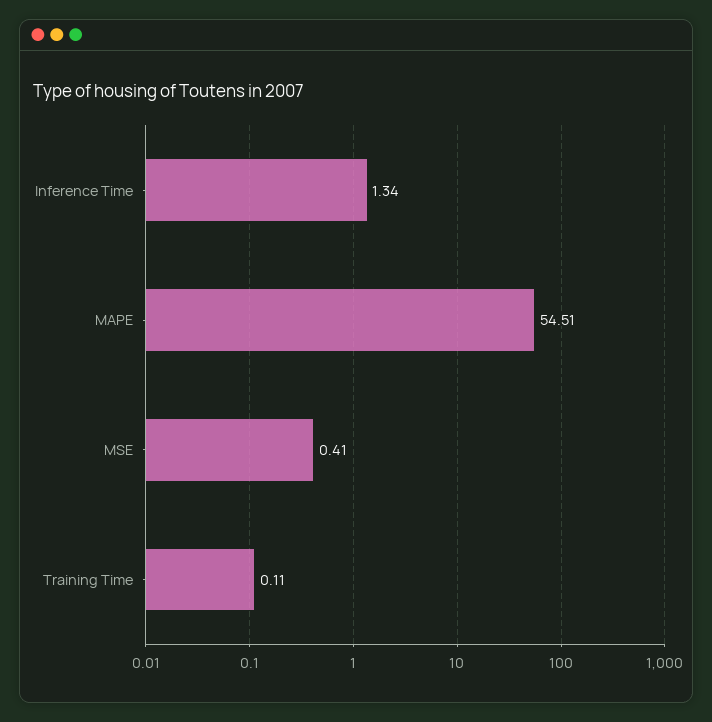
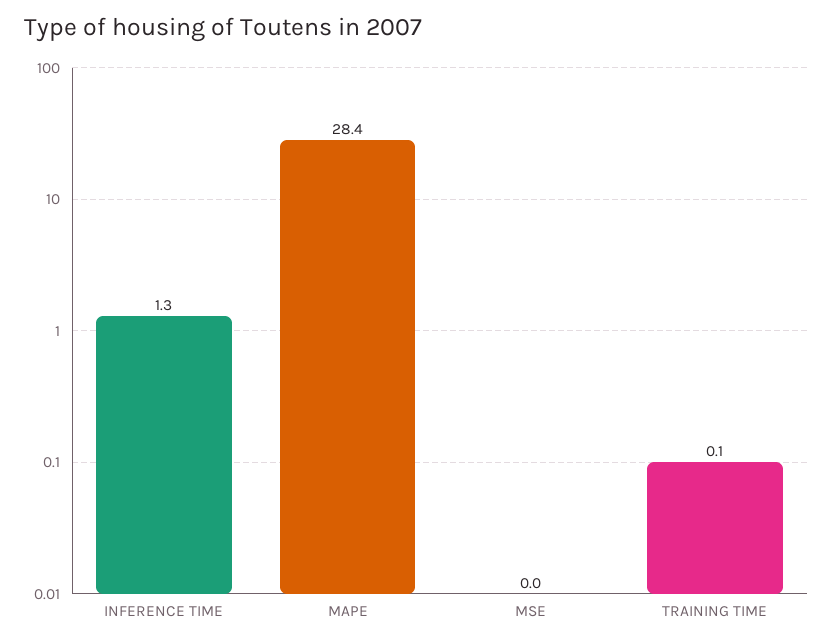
  {
    "Inference Time": 1.34,
-   "MAPE": 54.51,
+   "MAPE": 28.4,
-   "MSE": 0.41,
+   "MSE": 0,
    "Training Time": 0.11
  }

